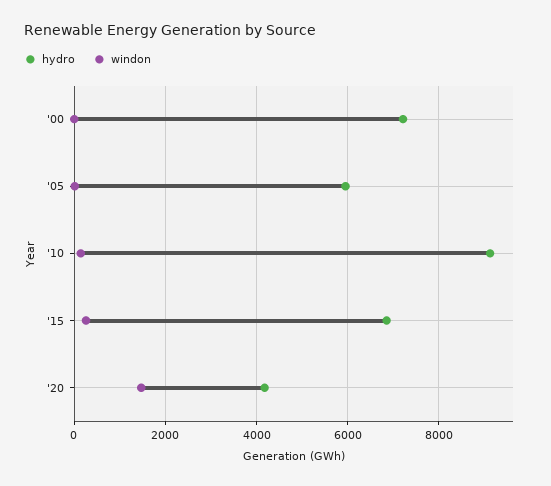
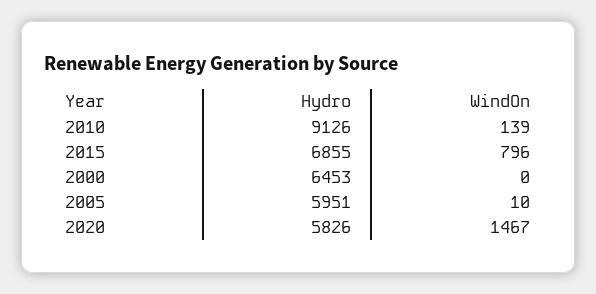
  {
    "hydro": {
-     "'00": 7200,
+     "'00": 6453,
      "'05": 5951,
      "'10": 9126,
      "'15": 6855,
-     "'20": 4200
+     "'20": 5826
    },
    "windon": {
      "'00": 0,
      "'05": 10,
      "'10": 139,
-     "'15": 200,
+     "'15": 796,
      "'20": 1467
    }
  }

